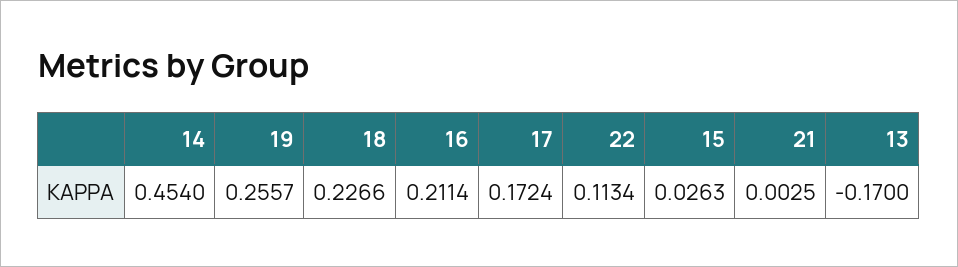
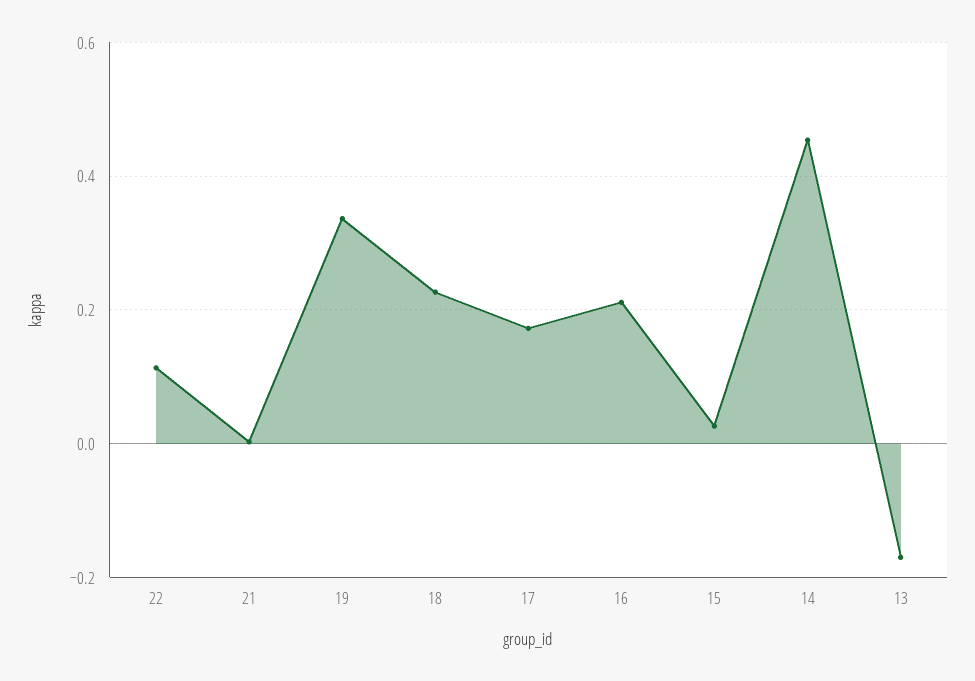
  {
    "14": 0.454,
-   "19": 0.2557,
+   "19": 0.34,
    "18": 0.2266,
    "16": 0.2114,
    "17": 0.1724,
    "22": 0.1134,
    "15": 0.0263,
    "21": 0.0025,
    "13": -0.17
  }

